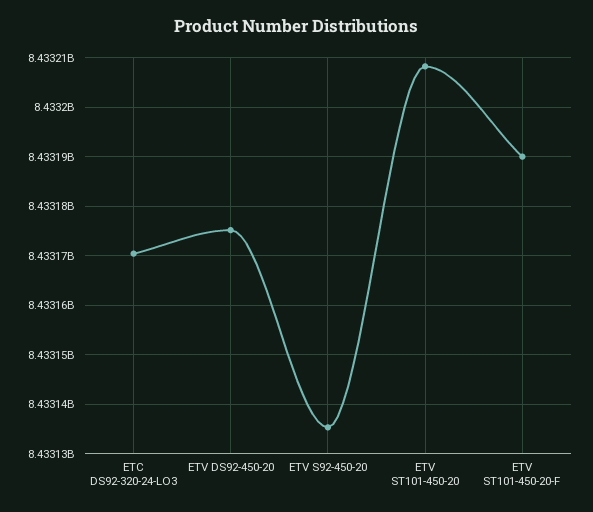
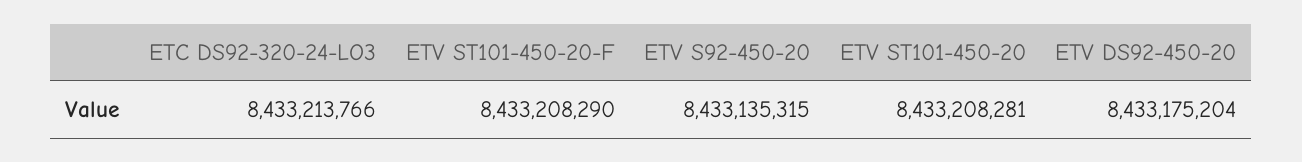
  {
-   "ETC DS92-320-24-LO3": 8433170000,
+   "ETC DS92-320-24-LO3": 8433213766,
    "ETV DS92-450-20": 8433175204,
    "ETV S92-450-20": 8433135315,
    "ETV ST101-450-20": 8433208281,
-   "ETV ST101-450-20-F": 8433190000
+   "ETV ST101-450-20-F": 8433208290
  }

